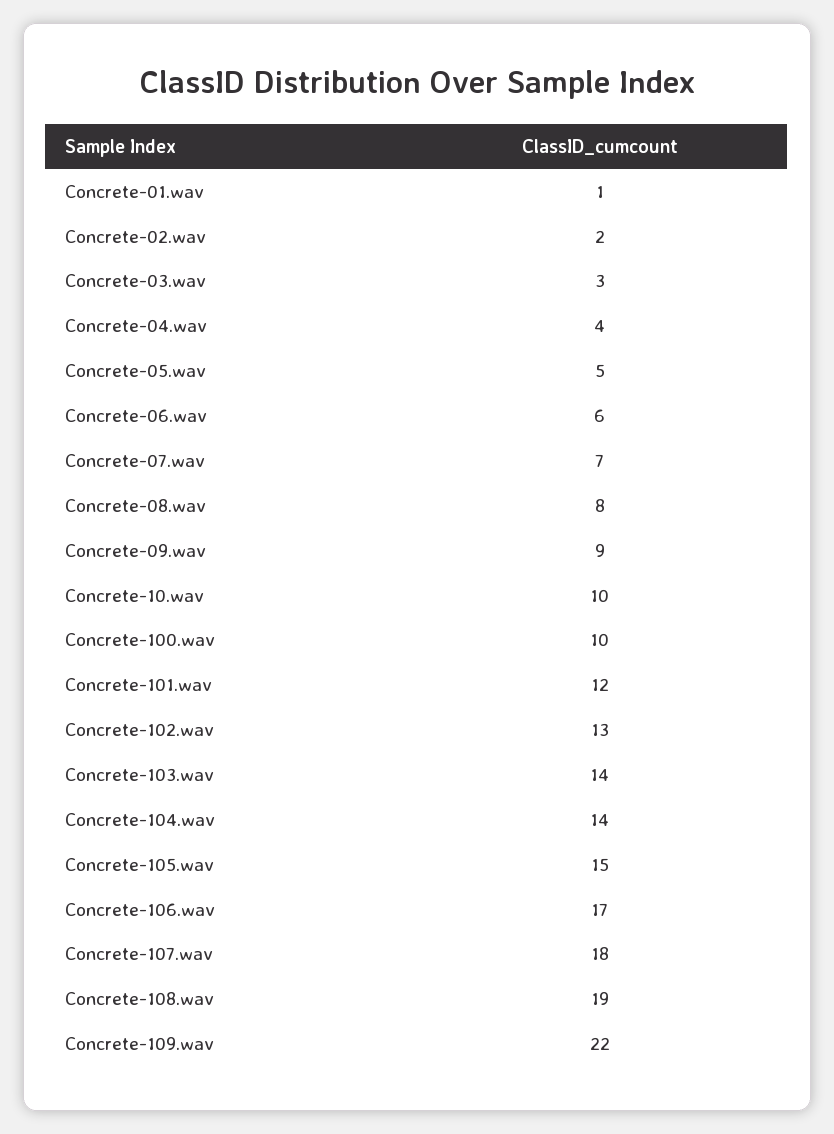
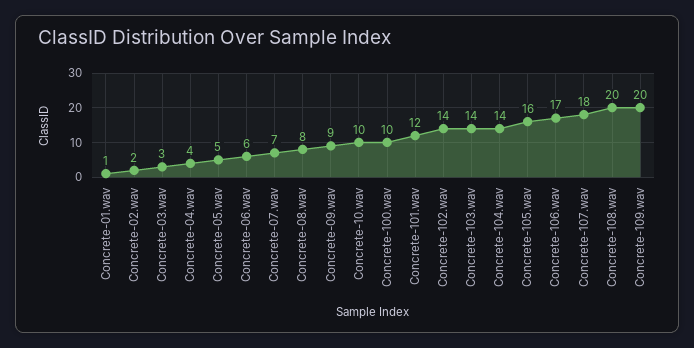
  {
    "Concrete-01.wav": 1,
    "Concrete-02.wav": 2,
    "Concrete-03.wav": 3,
    "Concrete-04.wav": 4,
    "Concrete-05.wav": 5,
    "Concrete-06.wav": 6,
    "Concrete-07.wav": 7,
    "Concrete-08.wav": 8,
    "Concrete-09.wav": 9,
    "Concrete-10.wav": 10,
    "Concrete-100.wav": 10,
    "Concrete-101.wav": 12,
-   "Concrete-102.wav": 13,
+   "Concrete-102.wav": 14,
    "Concrete-103.wav": 14,
    "Concrete-104.wav": 14,
-   "Concrete-105.wav": 15,
+   "Concrete-105.wav": 16,
    "Concrete-106.wav": 17,
    "Concrete-107.wav": 18,
-   "Concrete-108.wav": 19,
+   "Concrete-108.wav": 20,
-   "Concrete-109.wav": 22
+   "Concrete-109.wav": 20
  }

